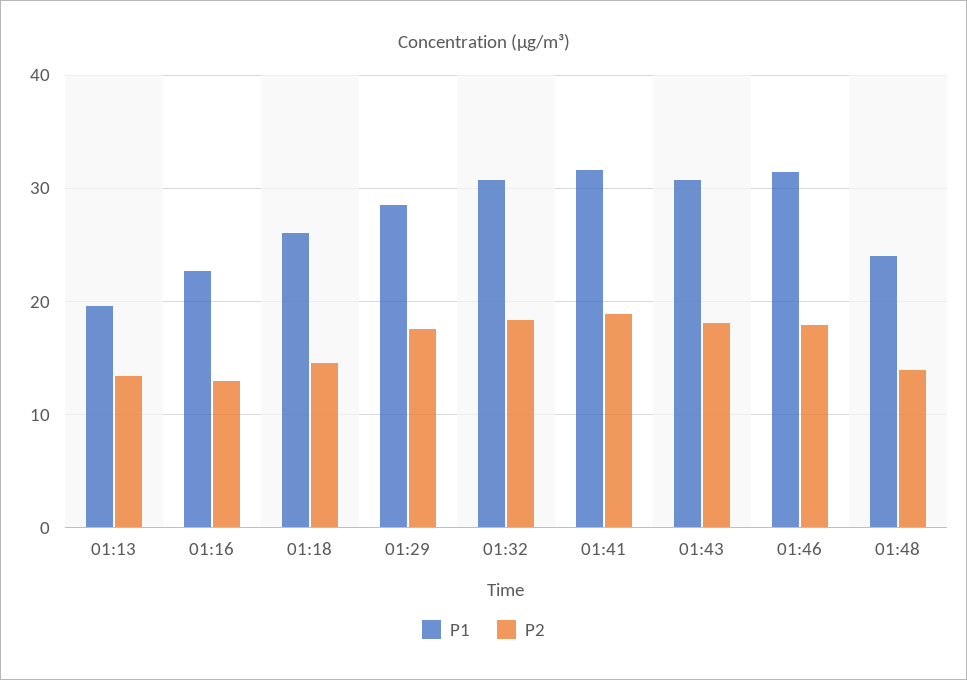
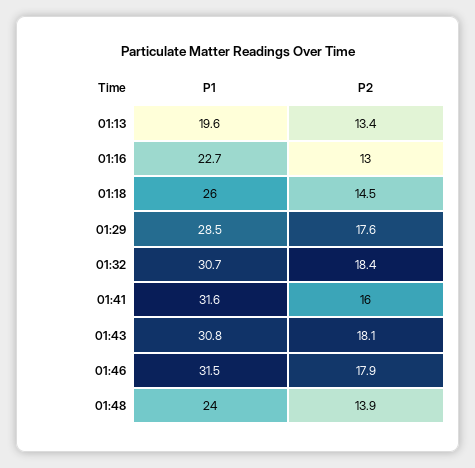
  {
    "P1": {
      "01:13": 19.6,
      "01:16": 22.7,
      "01:18": 26,
      "01:29": 28.5,
      "01:32": 30.7,
      "01:41": 31.6,
      "01:43": 30.8,
      "01:46": 31.5,
      "01:48": 24
    },
    "P2": {
      "01:13": 13.4,
      "01:16": 13,
      "01:18": 14.5,
      "01:29": 17.6,
      "01:32": 18.4,
-     "01:41": 19,
+     "01:41": 16,
      "01:43": 18.1,
      "01:46": 17.9,
      "01:48": 13.9
    }
  }

